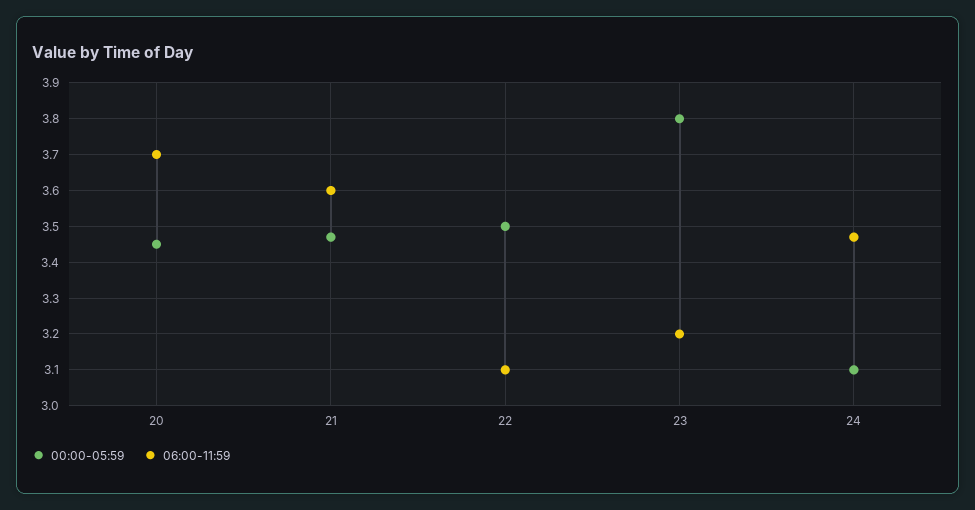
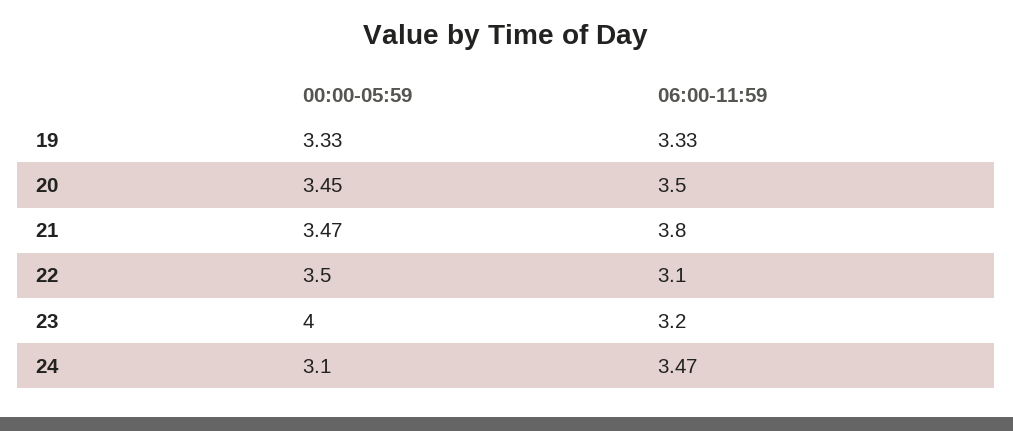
  {
    "00:00-05:59": {
      "20": 3.45,
      "21": 3.47,
      "22": 3.5,
-     "23": 3.8,
+     "23": 4,
-     "24": 3.1
+     "24": 3.1,
+     "19": 3.33
    },
    "06:00-11:59": {
-     "20": 3.7,
+     "20": 3.5,
-     "21": 3.6,
+     "21": 3.8,
      "22": 3.1,
      "23": 3.2,
-     "24": 3.47
+     "24": 3.47,
+     "19": 3.33
    }
  }

